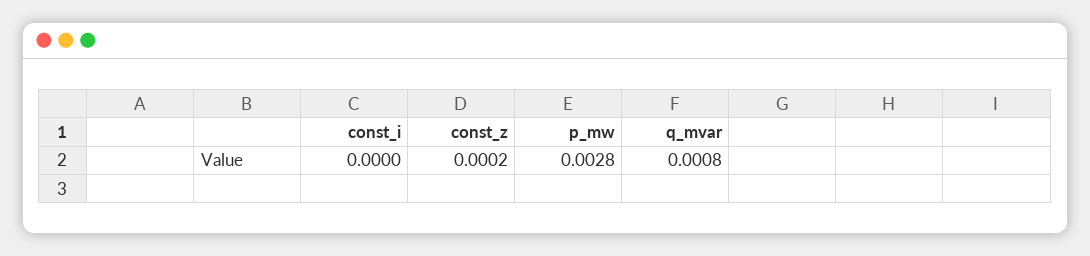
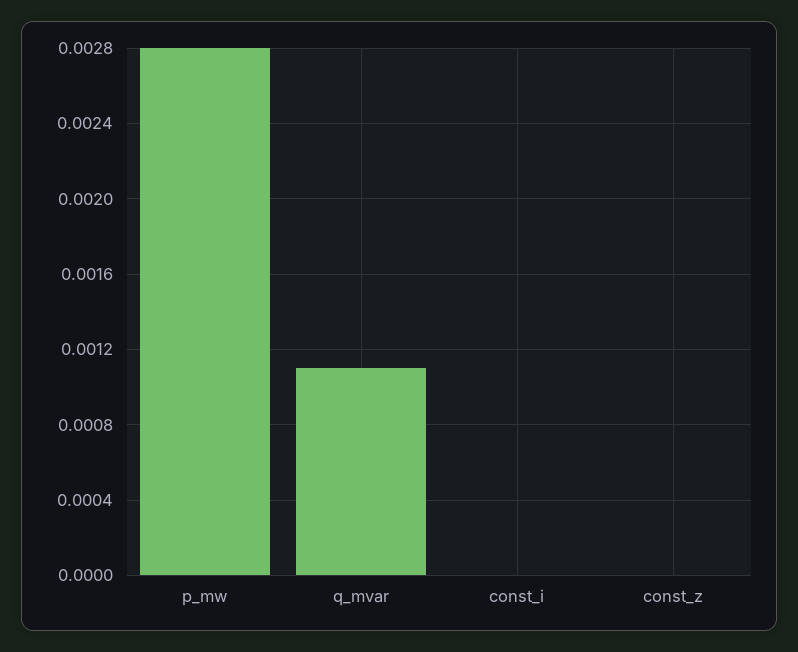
  {
    "const_i": 0,
-   "const_z": 0.0002,
+   "const_z": 0,
    "p_mw": 0.0028,
-   "q_mvar": 0.0008
+   "q_mvar": 0.0011
  }

